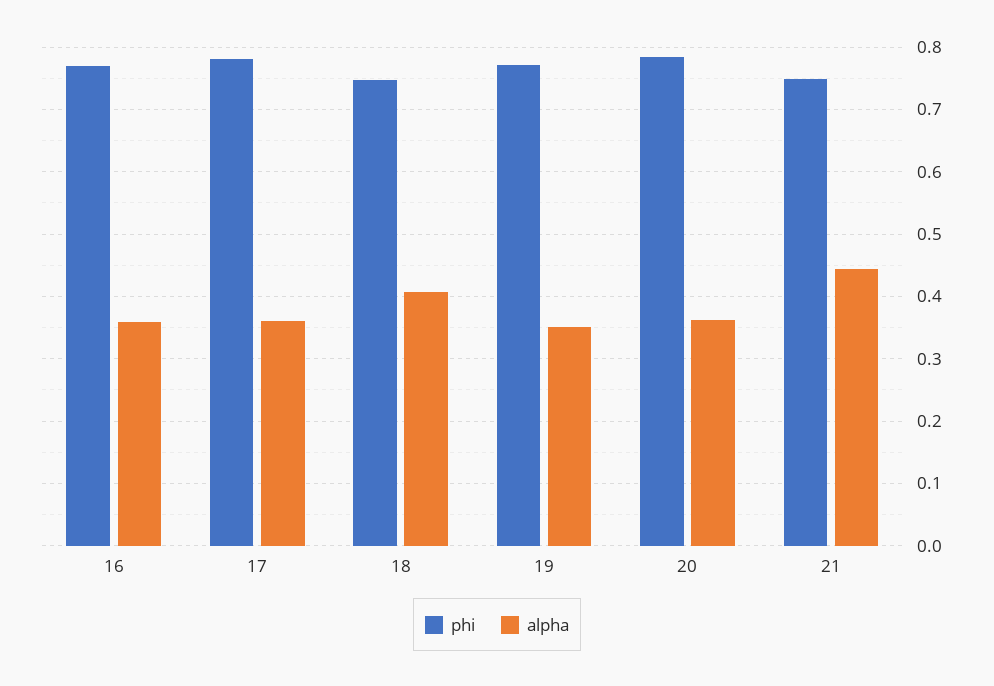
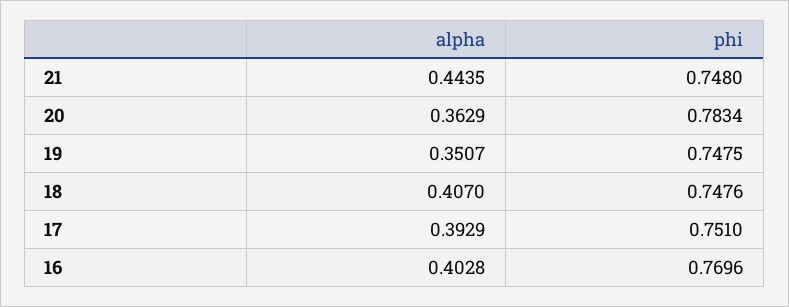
  {
    "phi": {
      "16": 0.7696,
-     "17": 0.78,
+     "17": 0.751,
      "18": 0.7476,
-     "19": 0.77,
+     "19": 0.7475,
      "20": 0.7834,
      "21": 0.748
    },
    "alpha": {
-     "16": 0.36,
+     "16": 0.4028,
-     "17": 0.36,
+     "17": 0.3929,
      "18": 0.407,
      "19": 0.3507,
      "20": 0.3629,
      "21": 0.4435
    }
  }

